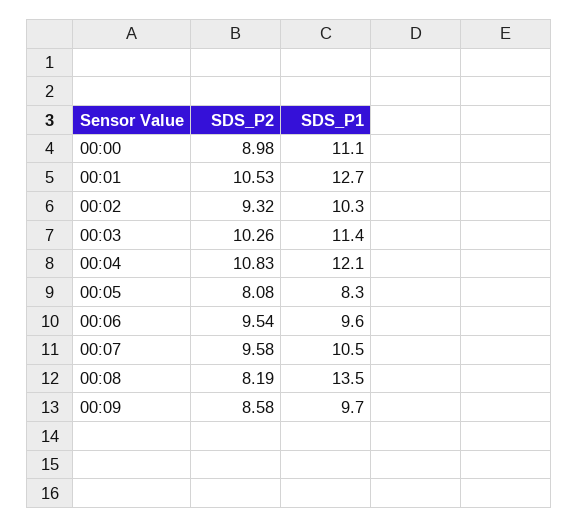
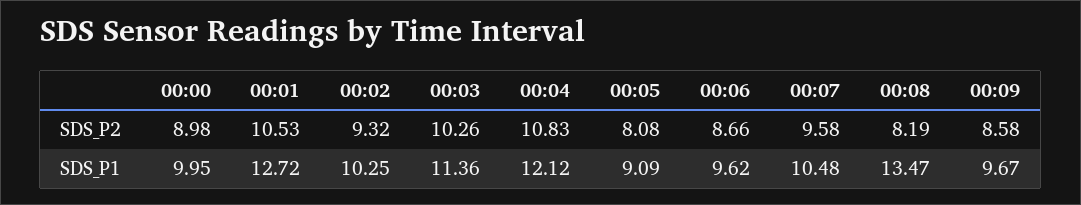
  {
    "SDS_P2": {
      "00:00": 8.98,
      "00:01": 10.53,
      "00:02": 9.32,
      "00:03": 10.26,
      "00:04": 10.83,
      "00:05": 8.08,
-     "00:06": 9.54,
+     "00:06": 8.66,
      "00:07": 9.58,
      "00:08": 8.19,
      "00:09": 8.58
    },
    "SDS_P1": {
-     "00:00": 11.1,
+     "00:00": 9.95,
      "00:01": 12.72,
      "00:02": 10.25,
      "00:03": 11.36,
      "00:04": 12.12,
-     "00:05": 8.3,
+     "00:05": 9.09,
      "00:06": 9.62,
      "00:07": 10.48,
      "00:08": 13.47,
      "00:09": 9.67
    }
  }

